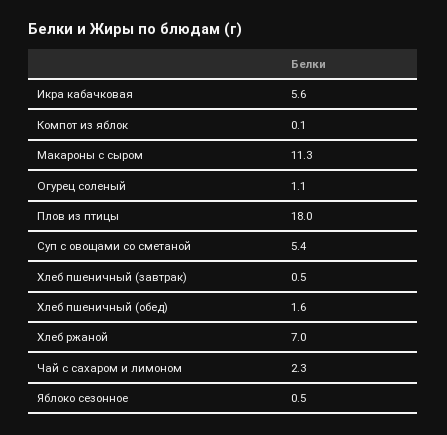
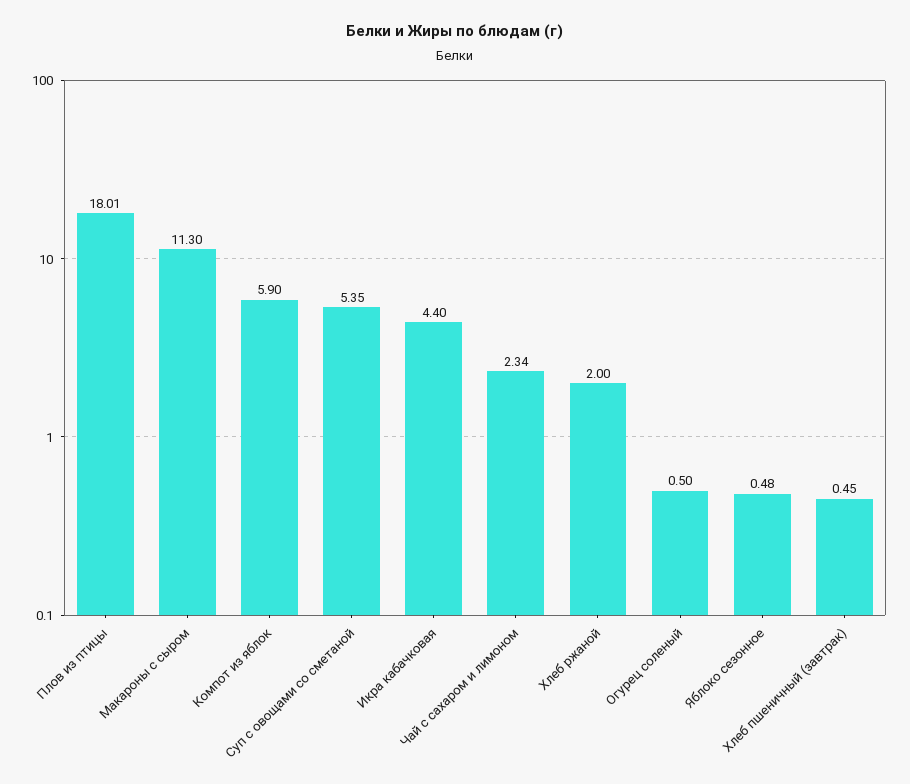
  {
-   "Икра кабачковая": 5.6,
+   "Икра кабачковая": 4.4,
-   "Компот из яблок": 0.1,
+   "Компот из яблок": 5.9,
    "Макароны с сыром": 11.3,
-   "Огурец соленый": 1.1,
+   "Огурец соленый": 0.5,
    "Плов из птицы": 18.01,
    "Суп с овощами со сметаной": 5.35,
    "Хлеб пшеничный (завтрак)": 0.45,
-   "Хлеб пшеничный (обед)": 1.6,
-   "Хлеб ржаной": 7,
+   "Хлеб ржаной": 2,
    "Чай с сахаром и лимоном": 2.34,
    "Яблоко сезонное": 0.48
  }

